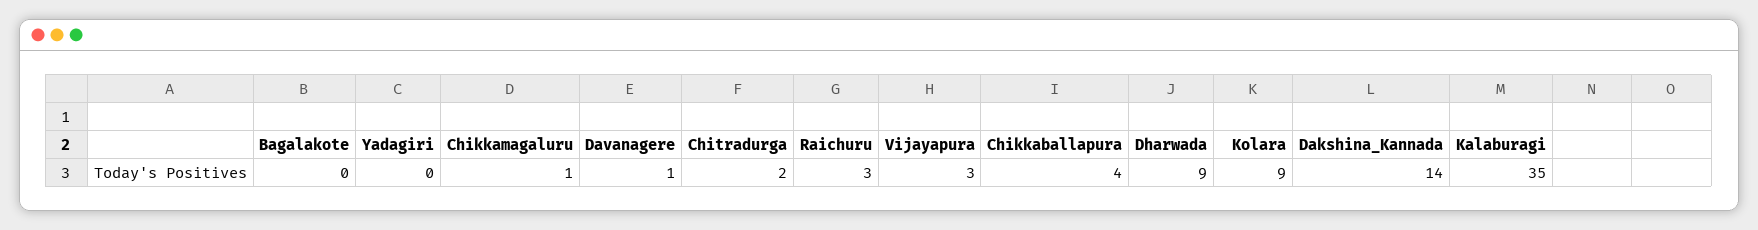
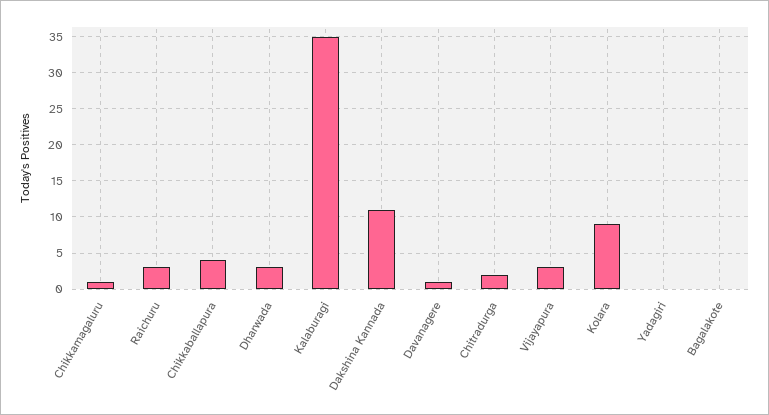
  {
    "Bagalakote": 0,
    "Yadagiri": 0,
    "Chikkamagaluru": 1,
    "Davanagere": 1,
    "Chitradurga": 2,
    "Raichuru": 3,
    "Vijayapura": 3,
    "Chikkaballapura": 4,
-   "Dharwada": 9,
+   "Dharwada": 3,
    "Kolara": 9,
-   "Dakshina_Kannada": 14,
+   "Dakshina_Kannada": 11,
    "Kalaburagi": 35
  }

